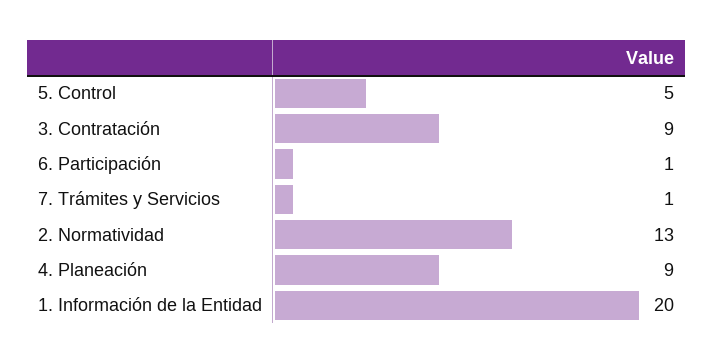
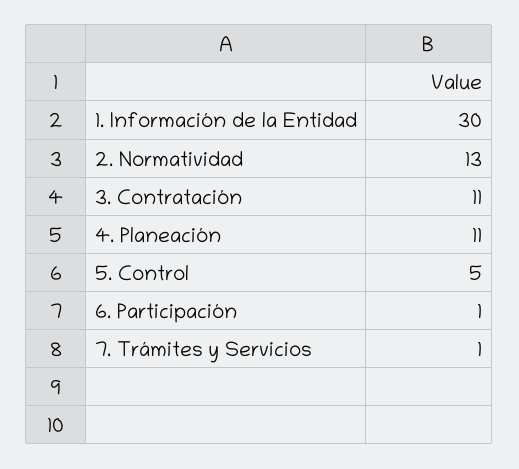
  {
    "5. Control": 5,
-   "3. Contratación": 9,
+   "3. Contratación": 11,
    "6. Participación": 1,
    "7. Trámites y Servicios": 1,
    "2. Normatividad": 13,
-   "4. Planeación": 9,
+   "4. Planeación": 11,
-   "1. Información de la Entidad": 20
+   "1. Información de la Entidad": 30
  }

